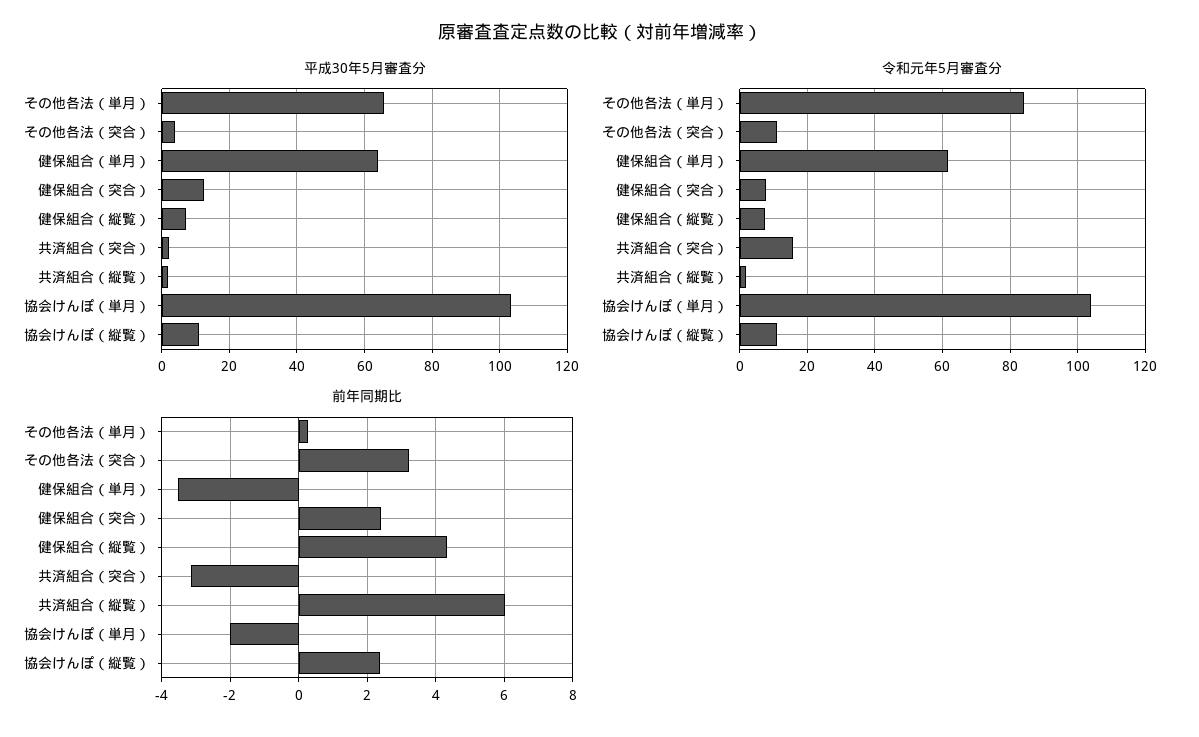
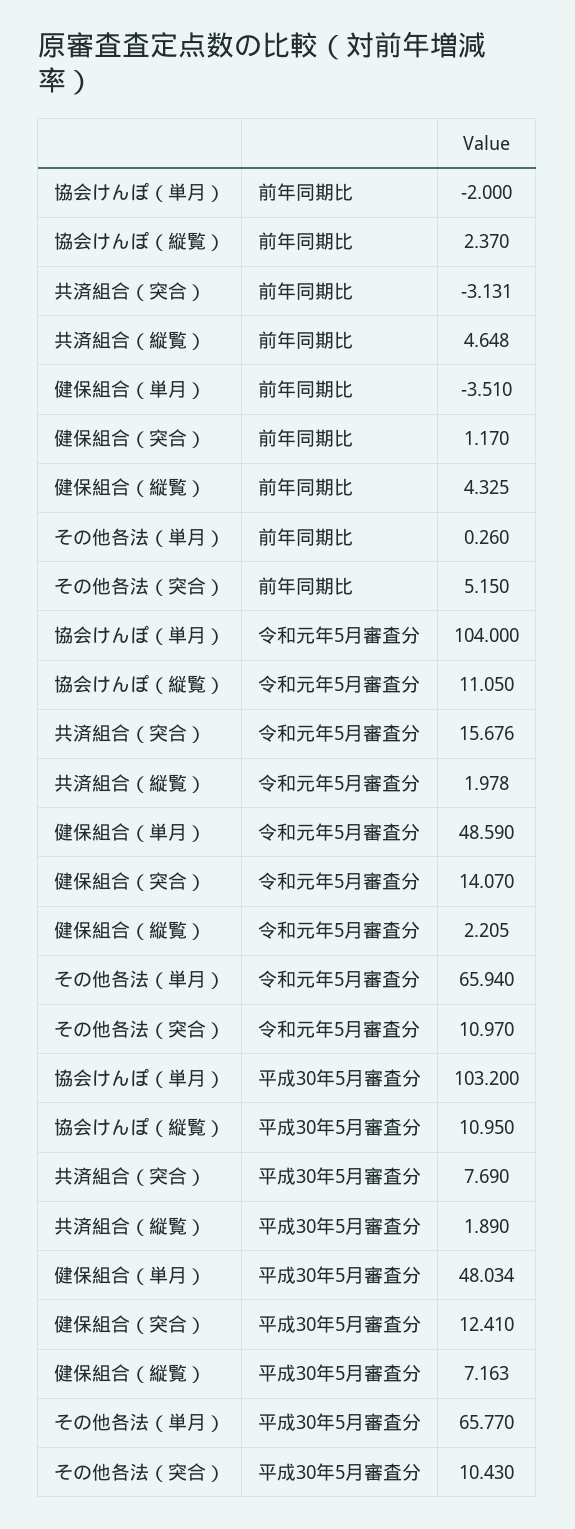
  {
    "平成30年5月審査分": {
      "その他各法（単月）": 65.77,
-     "その他各法（突合）": 4,
+     "その他各法（突合）": 10.43,
-     "健保組合（単月）": 64,
+     "健保組合（単月）": 48.034,
      "健保組合（突合）": 12.41,
      "健保組合（縦覧）": 7.163,
-     "共済組合（突合）": 2,
+     "共済組合（突合）": 7.69,
      "共済組合（縦覧）": 1.89,
      "協会けんぽ（単月）": 103.2,
      "協会けんぽ（縦覧）": 10.95
    },
    "令和元年5月審査分": {
-     "その他各法（単月）": 84,
+     "その他各法（単月）": 65.94,
      "その他各法（突合）": 10.97,
-     "健保組合（単月）": 62,
+     "健保組合（単月）": 48.59,
-     "健保組合（突合）": 8,
+     "健保組合（突合）": 14.07,
-     "健保組合（縦覧）": 8,
+     "健保組合（縦覧）": 2.205,
      "共済組合（突合）": 15.676,
      "共済組合（縦覧）": 1.978,
      "協会けんぽ（単月）": 104,
      "協会けんぽ（縦覧）": 11.05
    },
    "前年同期比": {
      "その他各法（単月）": 0.26,
-     "その他各法（突合）": 3.2,
+     "その他各法（突合）": 5.15,
      "健保組合（単月）": -3.51,
-     "健保組合（突合）": 2.4,
+     "健保組合（突合）": 1.17,
      "健保組合（縦覧）": 4.325,
      "共済組合（突合）": -3.131,
-     "共済組合（縦覧）": 6,
+     "共済組合（縦覧）": 4.648,
      "協会けんぽ（単月）": -2,
      "協会けんぽ（縦覧）": 2.37
    }
  }

